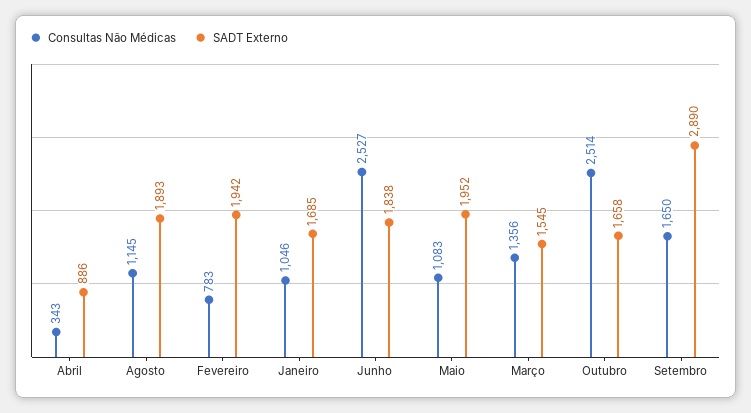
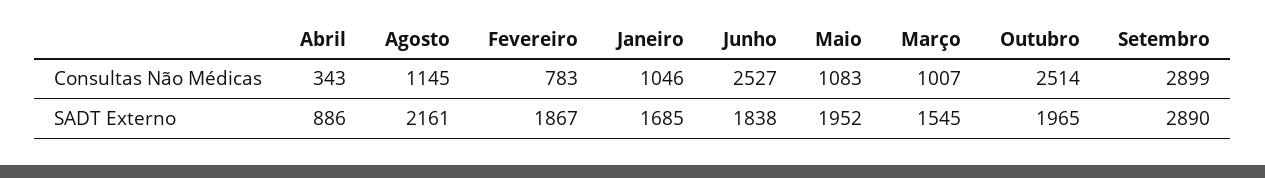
  {
    "Consultas Não Médicas": {
      "Abril": 343,
      "Agosto": 1145,
      "Fevereiro": 783,
      "Janeiro": 1046,
      "Junho": 2527,
      "Maio": 1083,
-     "Março": 1356,
+     "Março": 1007,
      "Outubro": 2514,
-     "Setembro": 1650
+     "Setembro": 2899
    },
    "SADT Externo": {
      "Abril": 886,
-     "Agosto": 1893,
+     "Agosto": 2161,
-     "Fevereiro": 1942,
+     "Fevereiro": 1867,
      "Janeiro": 1685,
      "Junho": 1838,
      "Maio": 1952,
      "Março": 1545,
-     "Outubro": 1658,
+     "Outubro": 1965,
      "Setembro": 2890
    }
  }

